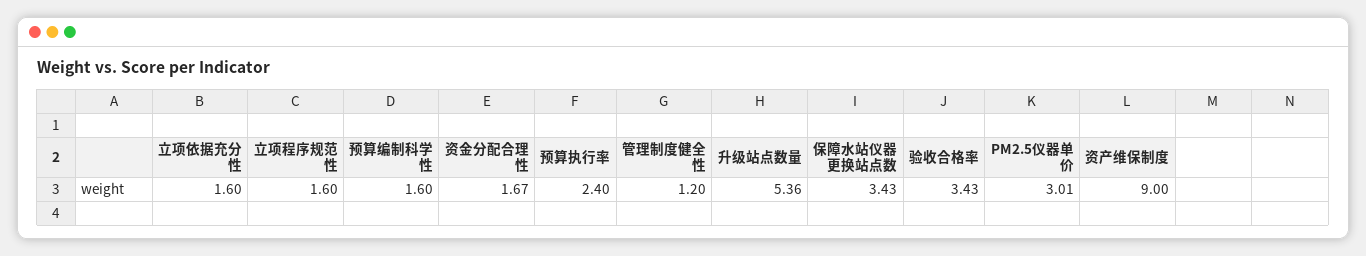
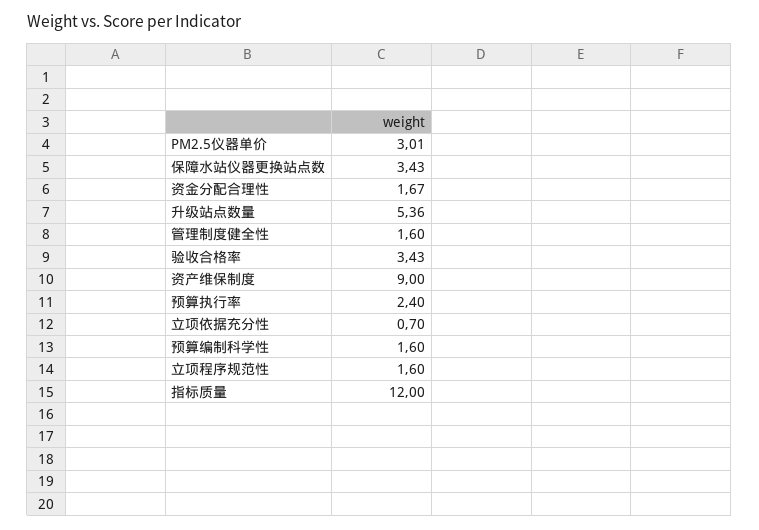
  {
-   "立项依据充分性": 1.6,
+   "立项依据充分性": 0.7,
    "立项程序规范性": 1.6,
    "预算编制科学性": 1.6,
    "资金分配合理性": 1.67,
    "预算执行率": 2.4,
-   "管理制度健全性": 1.2,
+   "管理制度健全性": 1.6,
    "升级站点数量": 5.36,
    "保障水站仪器更换站点数": 3.43,
    "验收合格率": 3.43,
    "PM2.5仪器单价": 3.01,
-   "资产维保制度": 9
+   "资产维保制度": 9,
+   "指标质量": 12
  }

